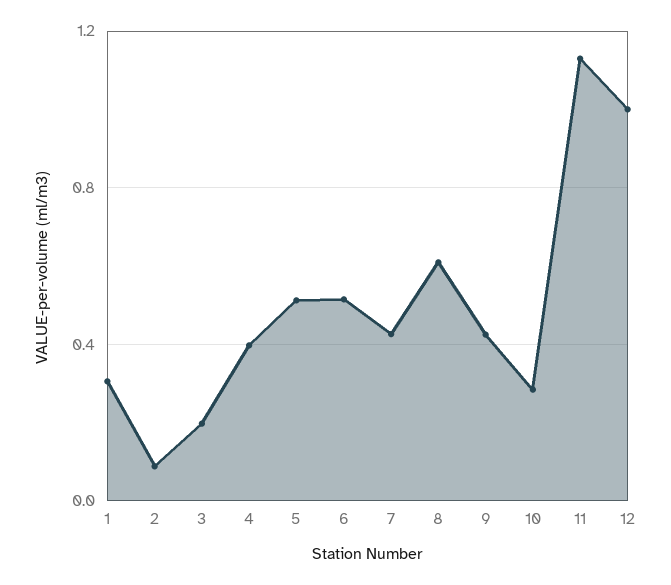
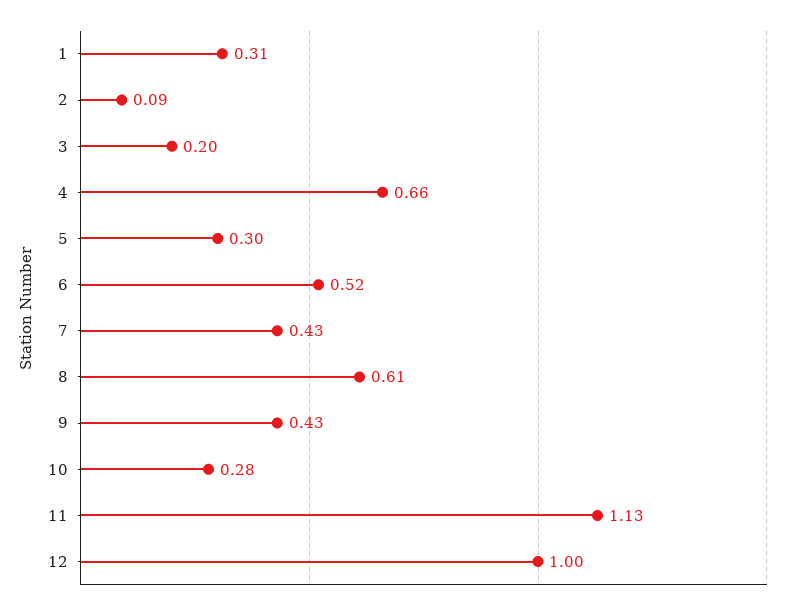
  {
    "1": 0.31,
    "2": 0.09,
    "3": 0.2,
-   "4": 0.4,
+   "4": 0.66,
-   "5": 0.5,
+   "5": 0.3,
    "6": 0.52,
    "7": 0.43,
    "8": 0.61,
    "9": 0.43,
    "10": 0.28,
    "11": 1.13,
    "12": 1
  }

